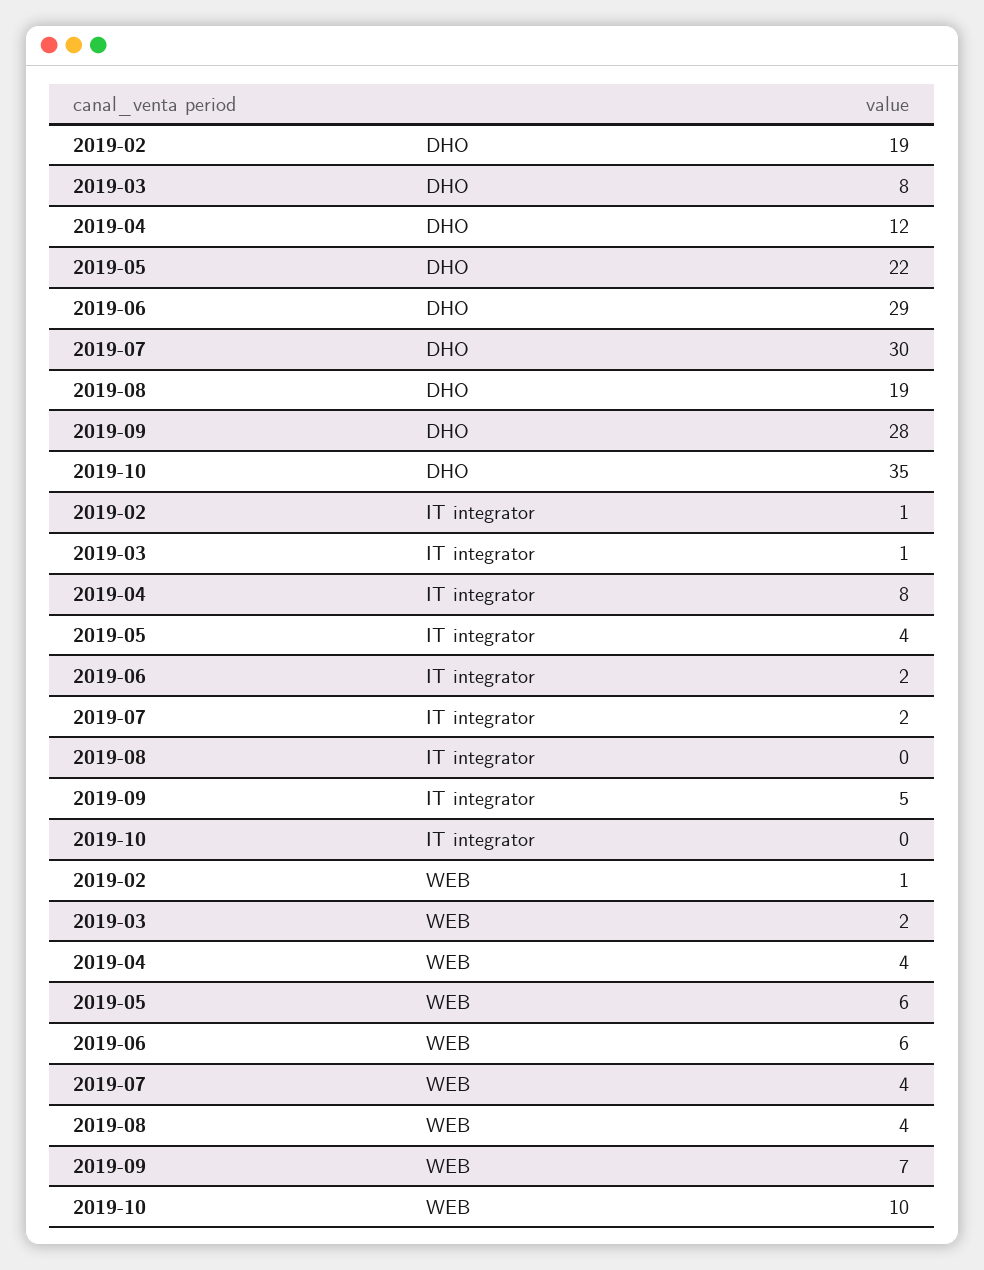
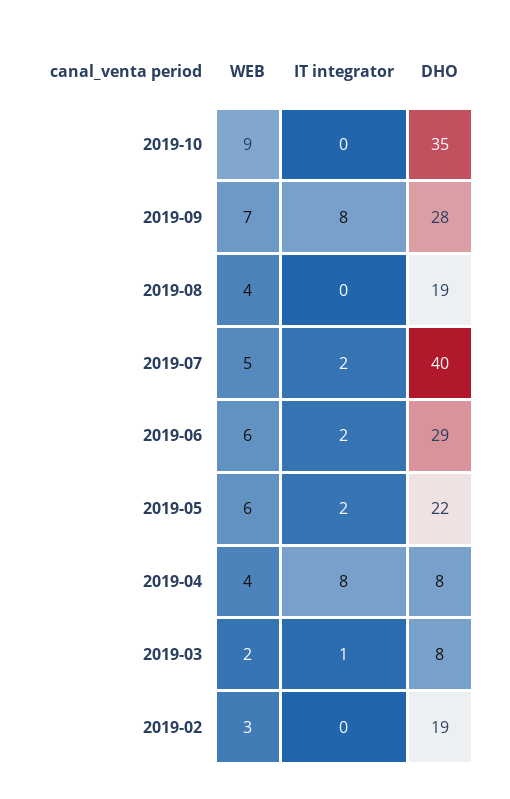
  {
    "2019-02": {
      "DHO": 19,
-     "IT integrator": 1,
+     "IT integrator": 0,
-     "WEB": 1
+     "WEB": 3
    },
    "2019-03": {
      "DHO": 8,
      "IT integrator": 1,
      "WEB": 2
    },
    "2019-04": {
-     "DHO": 12,
+     "DHO": 8,
      "IT integrator": 8,
      "WEB": 4
    },
    "2019-05": {
      "DHO": 22,
-     "IT integrator": 4,
+     "IT integrator": 2,
      "WEB": 6
    },
    "2019-06": {
      "DHO": 29,
      "IT integrator": 2,
      "WEB": 6
    },
    "2019-07": {
-     "DHO": 30,
+     "DHO": 40,
      "IT integrator": 2,
-     "WEB": 4
+     "WEB": 5
    },
    "2019-08": {
      "DHO": 19,
      "IT integrator": 0,
      "WEB": 4
    },
    "2019-09": {
      "DHO": 28,
-     "IT integrator": 5,
+     "IT integrator": 8,
      "WEB": 7
    },
    "2019-10": {
      "DHO": 35,
      "IT integrator": 0,
-     "WEB": 10
+     "WEB": 9
    }
  }

